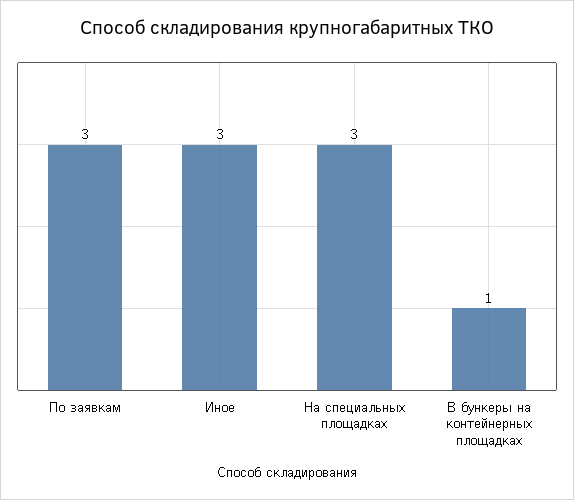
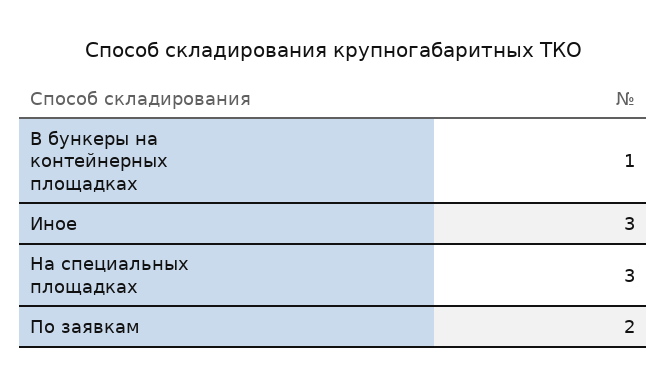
  {
-   "По заявкам": 3,
+   "По заявкам": 2,
    "Иное": 3,
    "На специальных площадках": 3,
    "В бункеры на контейнерных площадках": 1
  }

